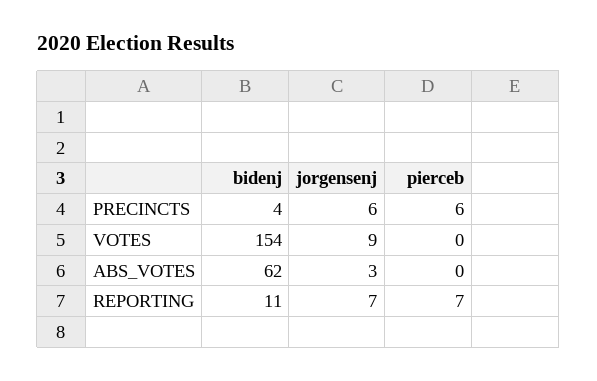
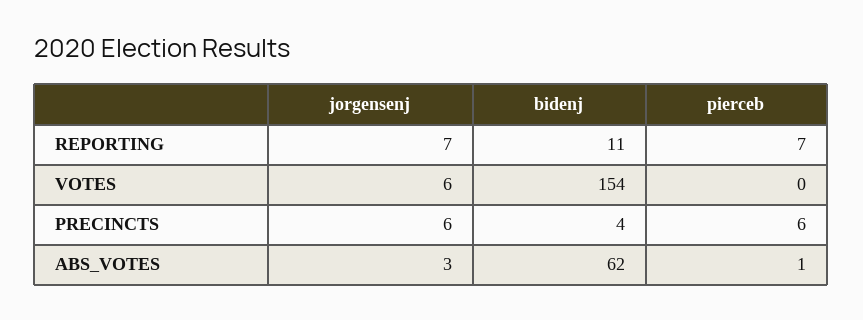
  {
    "bidenj": {
      "PRECINCTS": 4,
      "VOTES": 154,
      "ABS_VOTES": 62,
      "REPORTING": 11
    },
    "jorgensenj": {
      "PRECINCTS": 6,
-     "VOTES": 9,
+     "VOTES": 6,
      "ABS_VOTES": 3,
      "REPORTING": 7
    },
    "pierceb": {
      "PRECINCTS": 6,
      "VOTES": 0,
-     "ABS_VOTES": 0,
+     "ABS_VOTES": 1,
      "REPORTING": 7
    }
  }

